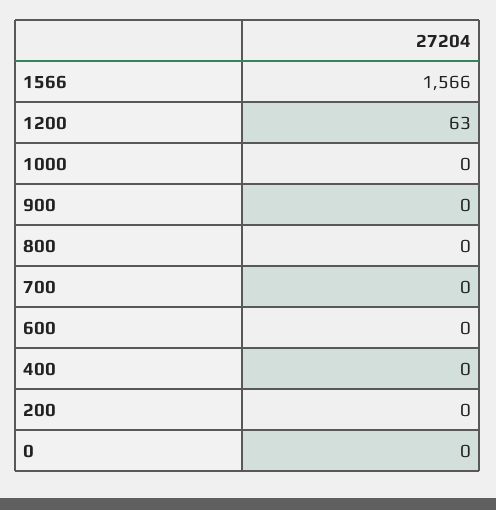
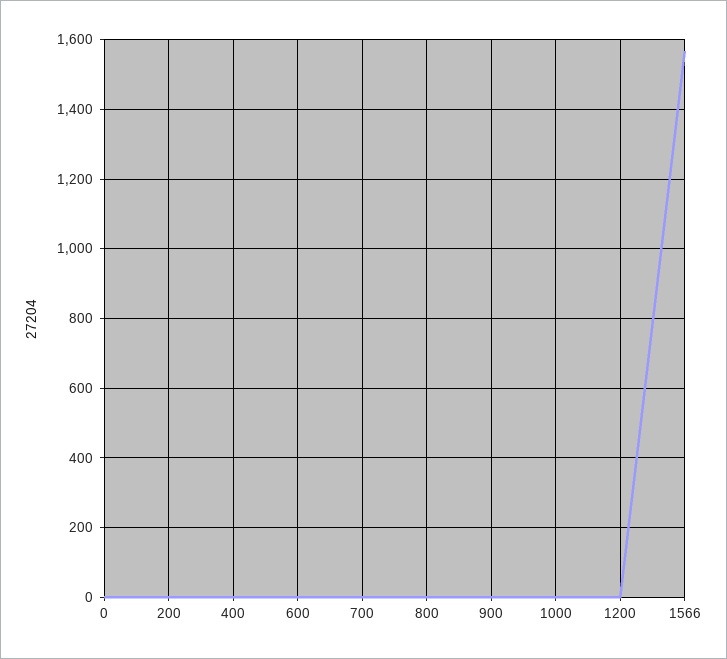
  {
    "1566": 1566,
-   "1200": 63,
+   "1200": 0,
    "1000": 0,
    "900": 0,
    "800": 0,
    "700": 0,
    "600": 0,
    "400": 0,
    "200": 0,
    "0": 0
  }

